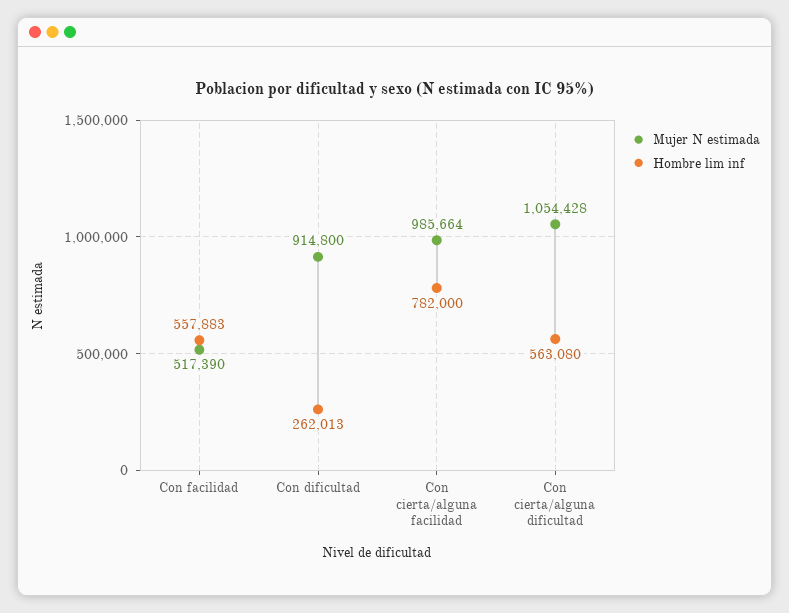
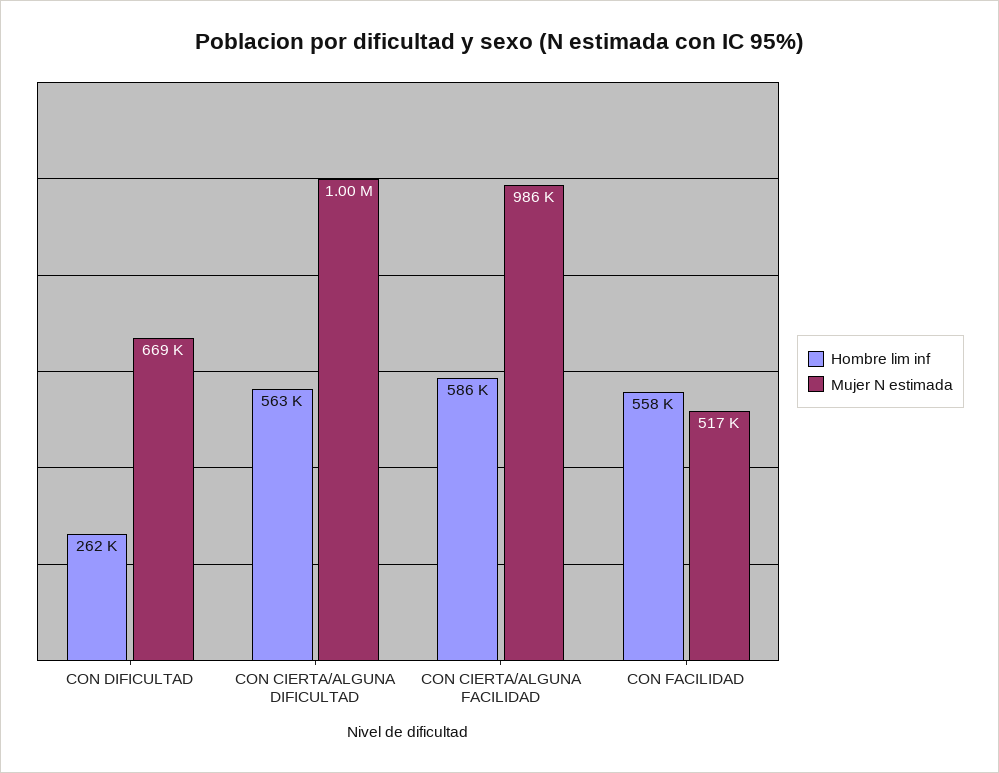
  {
    "Mujer N estimada": {
      "Con facilidad": 517390,
-     "Con dificultad": 914800,
+     "Con dificultad": 669000,
      "Con cierta/alguna facilidad": 985664,
-     "Con cierta/alguna dificultad": 1054428
+     "Con cierta/alguna dificultad": 1000000
    },
    "Hombre lim inf": {
      "Con facilidad": 557883,
      "Con dificultad": 262013,
-     "Con cierta/alguna facilidad": 782000,
+     "Con cierta/alguna facilidad": 586000,
      "Con cierta/alguna dificultad": 563080
    }
  }

